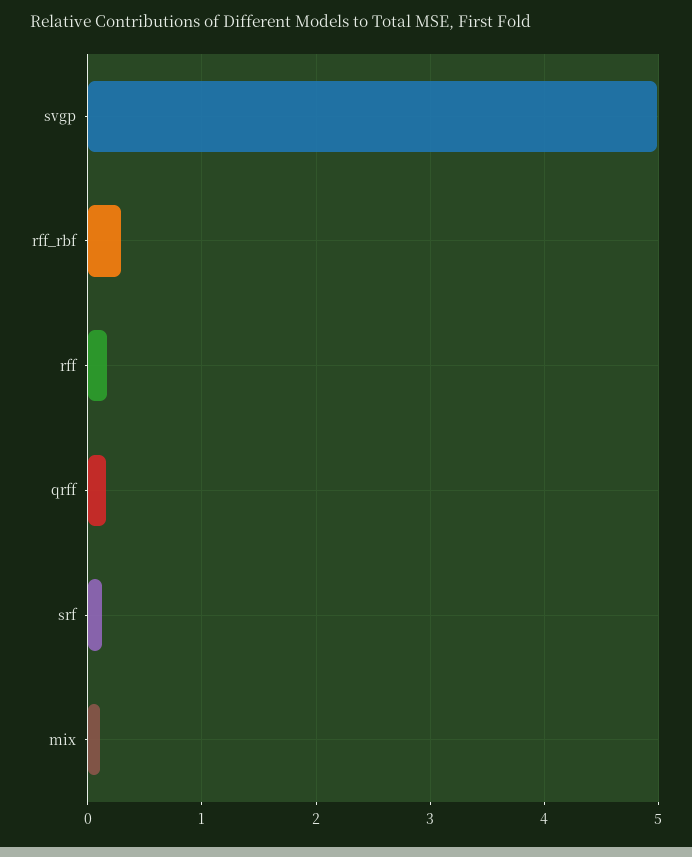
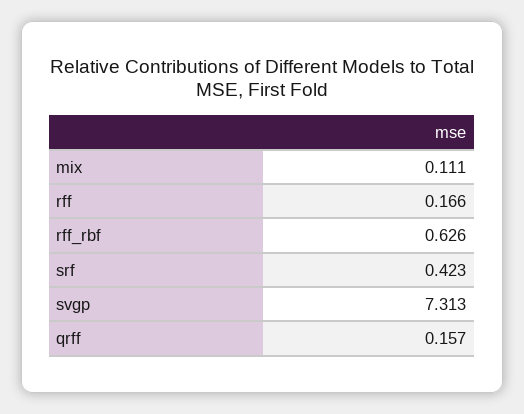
  {
-   "svgp": 5,
+   "svgp": 7.313,
-   "rff_rbf": 0.3,
+   "rff_rbf": 0.626,
    "rff": 0.166,
    "qrff": 0.157,
-   "srf": 0.1,
+   "srf": 0.423,
    "mix": 0.111
  }

